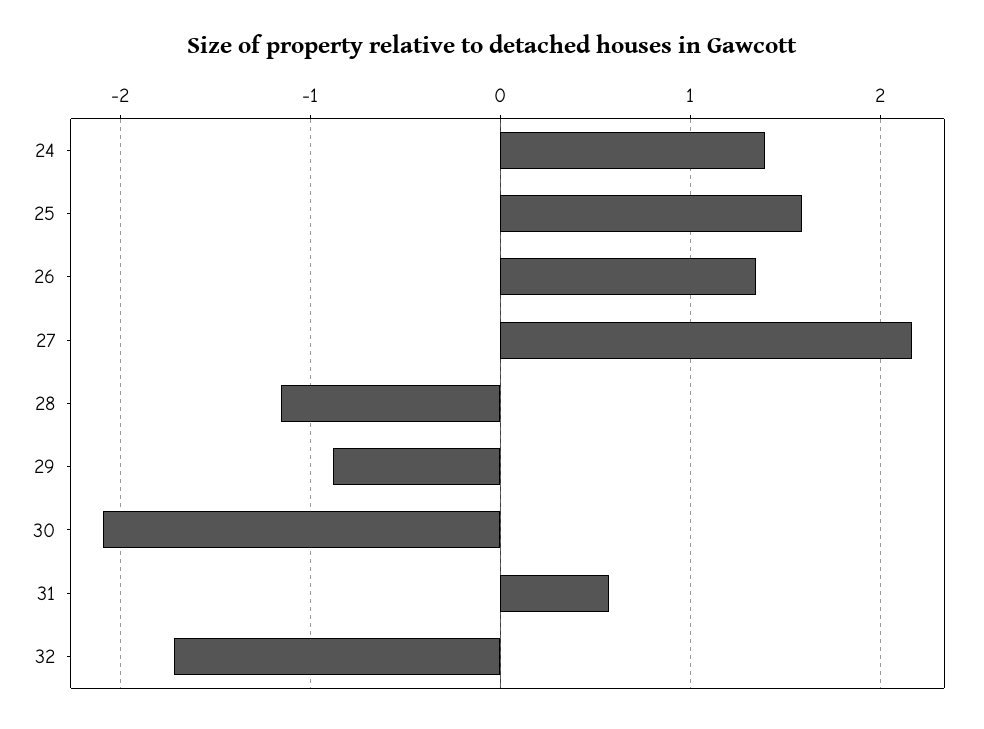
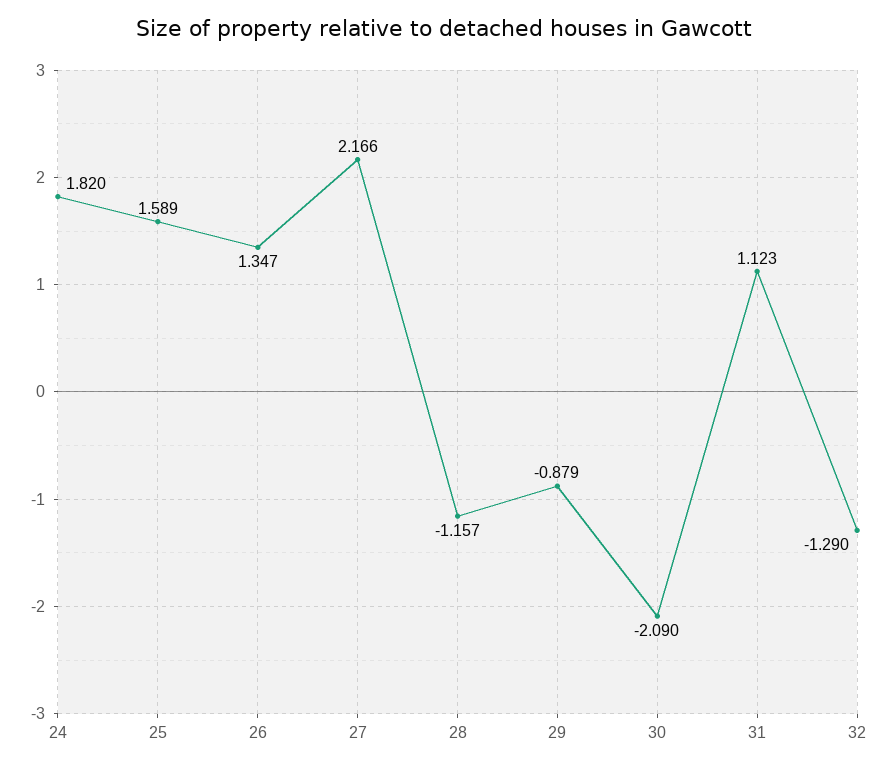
  {
-   "24": 1.4,
+   "24": 1.82,
    "25": 1.589,
    "26": 1.347,
    "27": 2.166,
    "28": -1.157,
    "29": -0.879,
    "30": -2.09,
-   "31": 0.6,
+   "31": 1.123,
-   "32": -1.7
+   "32": -1.29
  }

